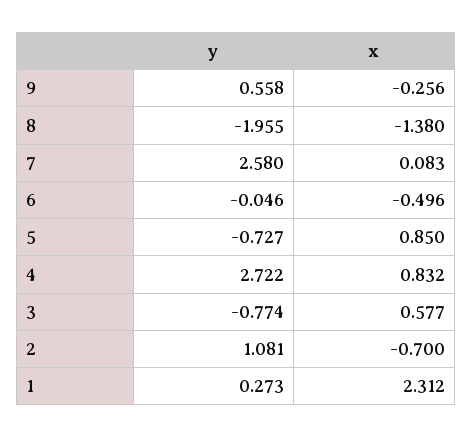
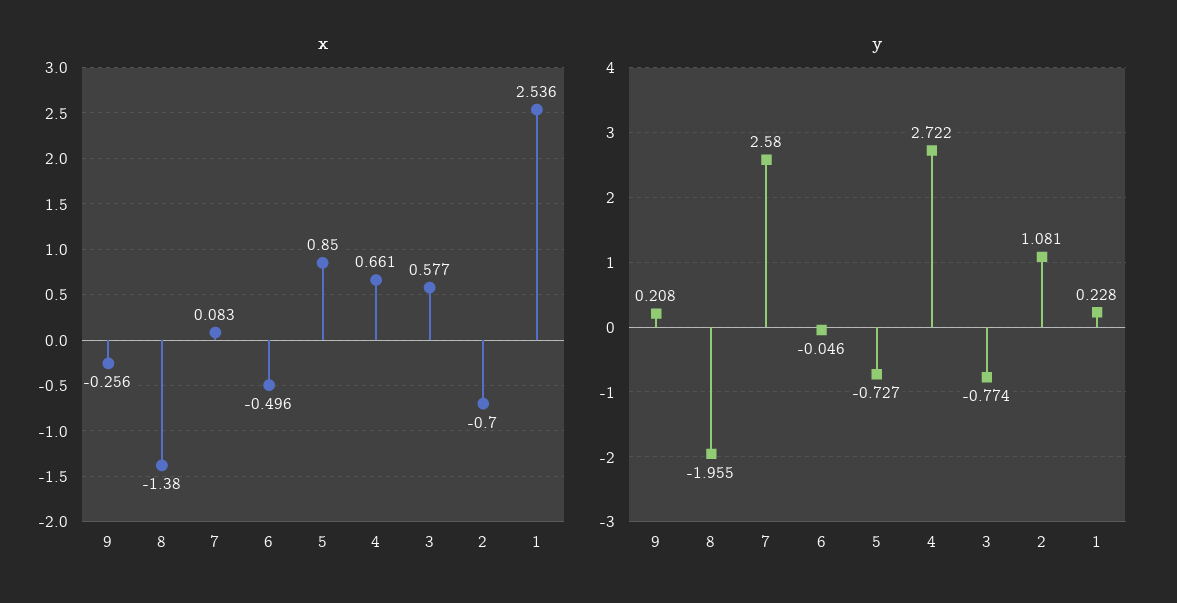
  {
    "y": {
-     "9": 0.558,
+     "9": 0.208,
      "8": -1.955,
      "7": 2.58,
      "6": -0.046,
      "5": -0.727,
      "4": 2.722,
      "3": -0.774,
      "2": 1.081,
-     "1": 0.273
+     "1": 0.228
    },
    "x": {
      "9": -0.256,
      "8": -1.38,
      "7": 0.083,
      "6": -0.496,
      "5": 0.85,
-     "4": 0.832,
+     "4": 0.661,
      "3": 0.577,
      "2": -0.7,
-     "1": 2.312
+     "1": 2.536
    }
  }

